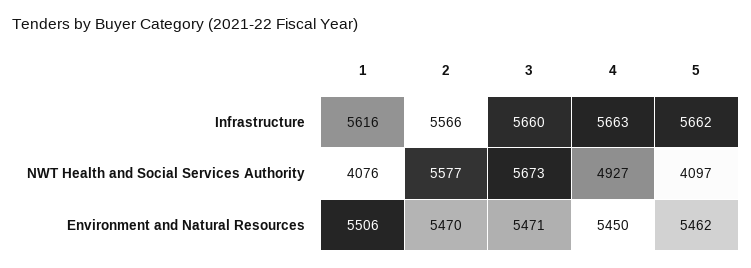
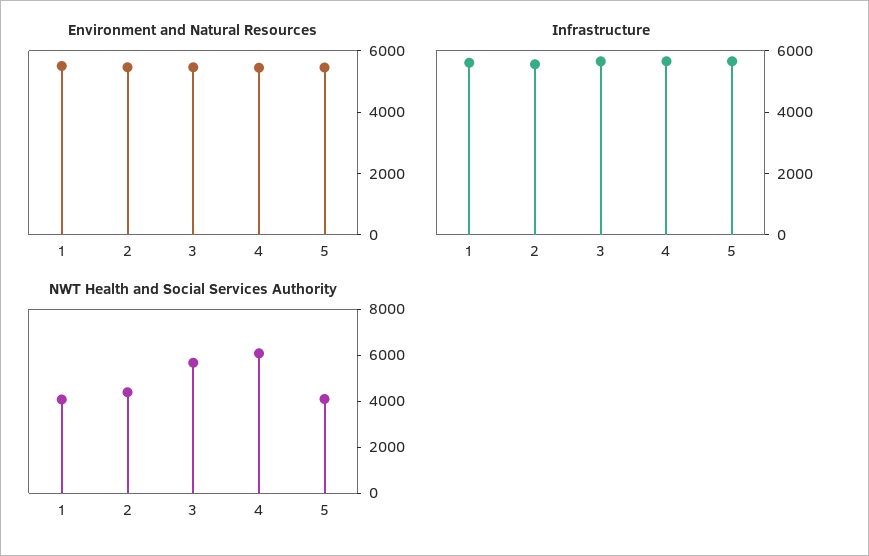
  {
    "Infrastructure": {
      "1": 5616,
      "2": 5566,
      "3": 5660,
      "4": 5663,
      "5": 5662
    },
    "NWT Health and Social Services Authority": {
      "1": 4076,
-     "2": 5577,
+     "2": 4500,
      "3": 5673,
-     "4": 4927,
+     "4": 6000,
      "5": 4097
    },
    "Environment and Natural Resources": {
      "1": 5506,
      "2": 5470,
      "3": 5471,
      "4": 5450,
      "5": 5462
    }
  }

